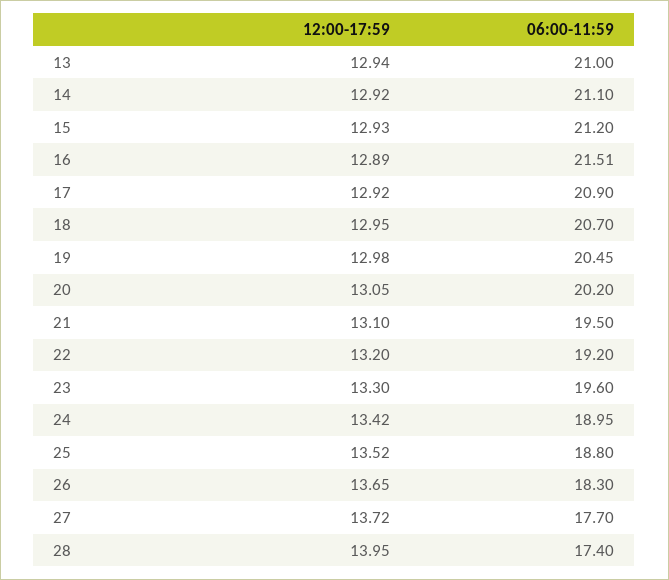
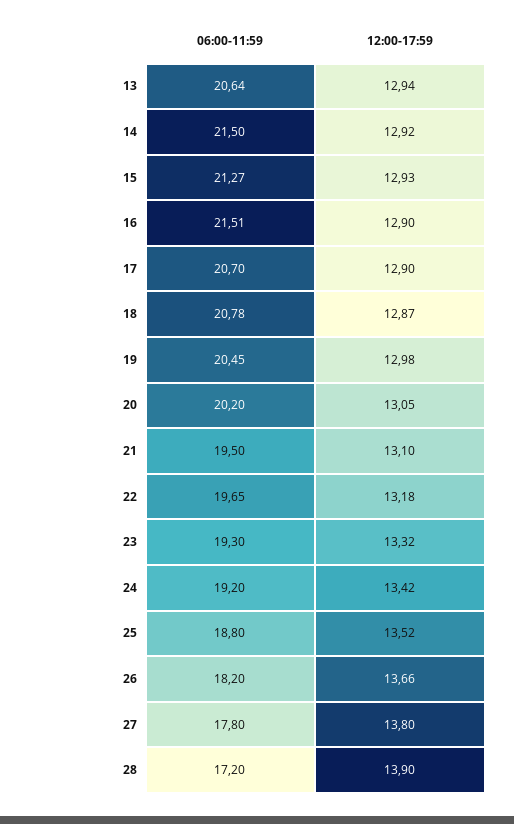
  {
    "12:00-17:59": {
      "13": 12.94,
      "14": 12.92,
      "15": 12.93,
-     "16": 12.89,
+     "16": 12.9,
-     "17": 12.92,
+     "17": 12.9,
-     "18": 12.95,
+     "18": 12.87,
      "19": 12.98,
      "20": 13.05,
      "21": 13.1,
-     "22": 13.2,
+     "22": 13.18,
-     "23": 13.3,
+     "23": 13.32,
      "24": 13.42,
      "25": 13.52,
-     "26": 13.65,
+     "26": 13.66,
-     "27": 13.72,
+     "27": 13.8,
-     "28": 13.95
+     "28": 13.9
    },
    "06:00-11:59": {
-     "13": 21,
+     "13": 20.64,
-     "14": 21.1,
+     "14": 21.5,
-     "15": 21.2,
+     "15": 21.27,
      "16": 21.51,
-     "17": 20.9,
+     "17": 20.7,
-     "18": 20.7,
+     "18": 20.78,
      "19": 20.45,
      "20": 20.2,
      "21": 19.5,
-     "22": 19.2,
+     "22": 19.65,
-     "23": 19.6,
+     "23": 19.3,
-     "24": 18.95,
+     "24": 19.2,
      "25": 18.8,
-     "26": 18.3,
+     "26": 18.2,
-     "27": 17.7,
+     "27": 17.8,
-     "28": 17.4
+     "28": 17.2
    }
  }

